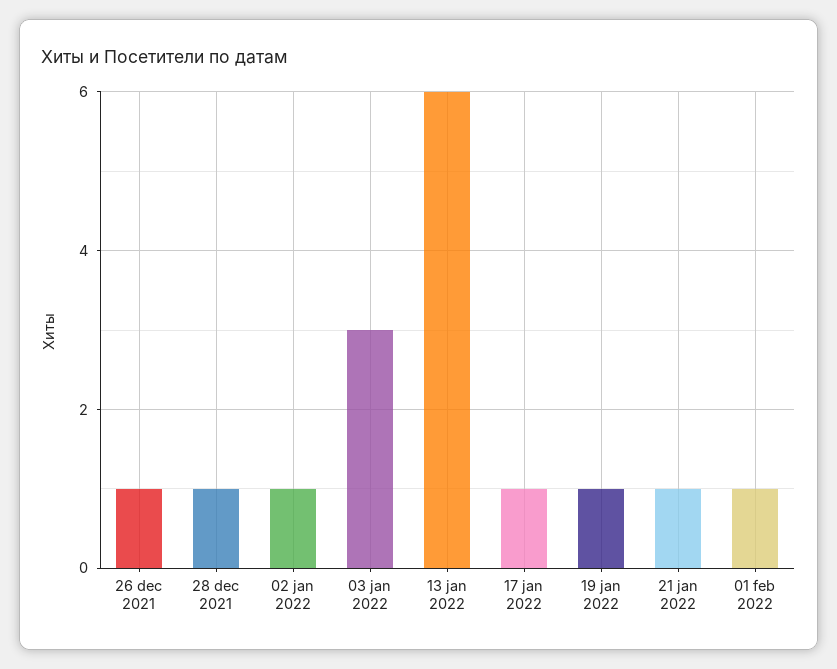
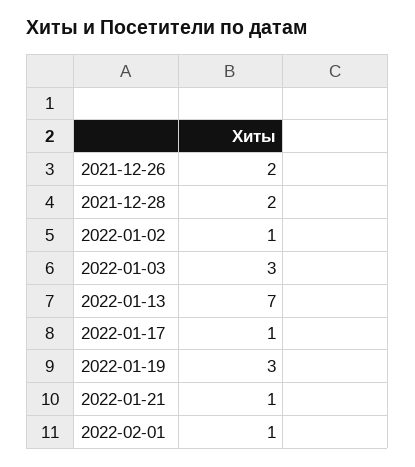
  {
-   "26 dec 2021": 1,
+   "26 dec 2021": 2,
-   "28 dec 2021": 1,
+   "28 dec 2021": 2,
    "02 jan 2022": 1,
    "03 jan 2022": 3,
-   "13 jan 2022": 6,
+   "13 jan 2022": 7,
    "17 jan 2022": 1,
-   "19 jan 2022": 1,
+   "19 jan 2022": 3,
    "21 jan 2022": 1,
    "01 feb 2022": 1
  }

